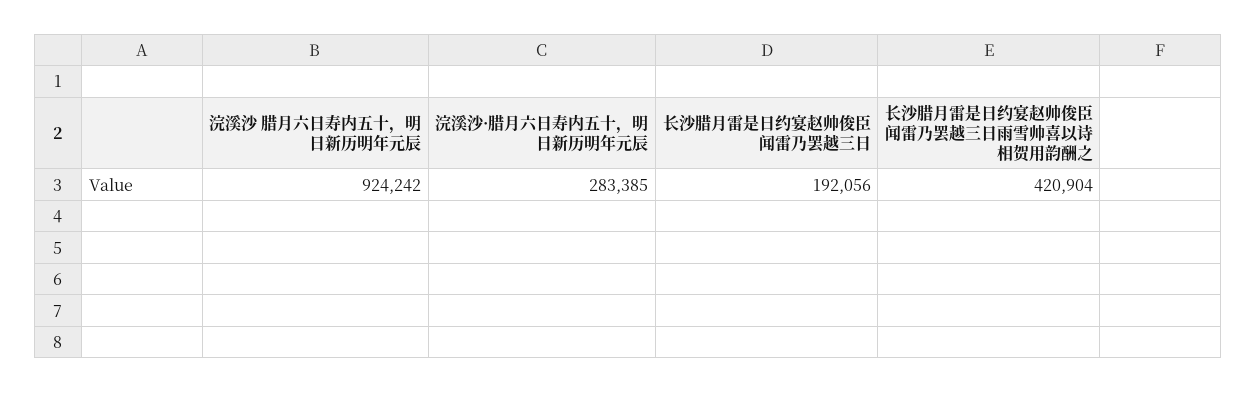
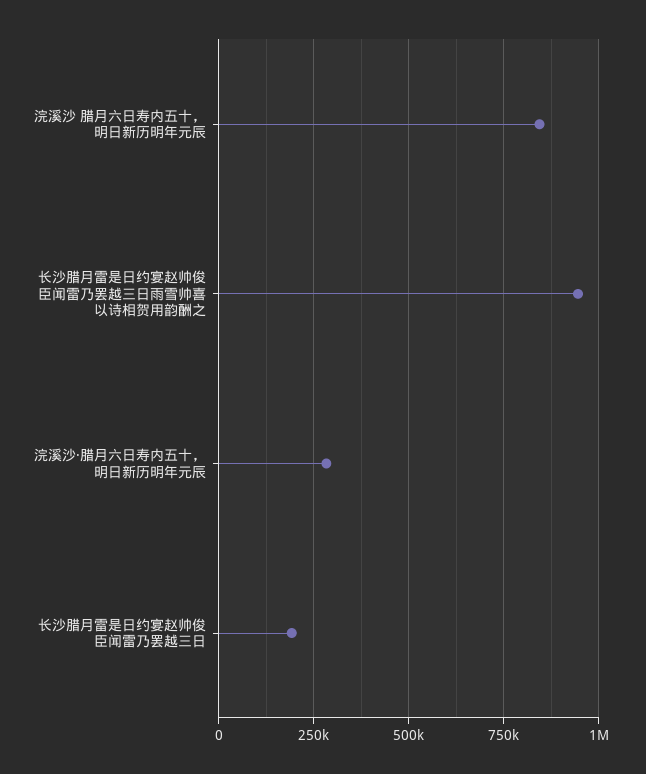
  {
-   "浣溪沙 腊月六日寿内五十，明日新历明年元辰": 924242,
+   "浣溪沙 腊月六日寿内五十，明日新历明年元辰": 850000,
    "浣溪沙·腊月六日寿内五十，明日新历明年元辰": 283385,
    "长沙腊月雷是日约宴赵帅俊臣闻雷乃罢越三日": 192056,
-   "长沙腊月雷是日约宴赵帅俊臣闻雷乃罢越三日雨雪帅喜以诗相贺用韵酬之": 420904
+   "长沙腊月雷是日约宴赵帅俊臣闻雷乃罢越三日雨雪帅喜以诗相贺用韵酬之": 950000
  }

